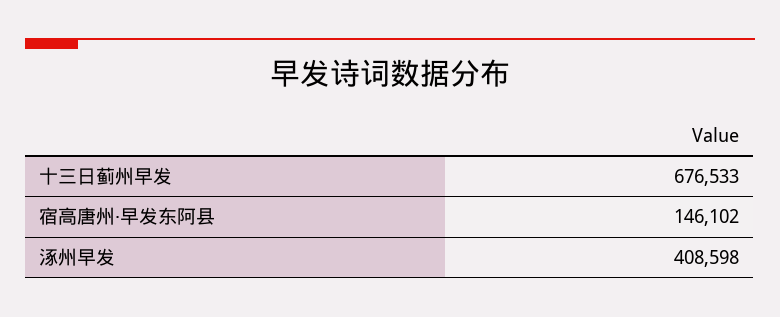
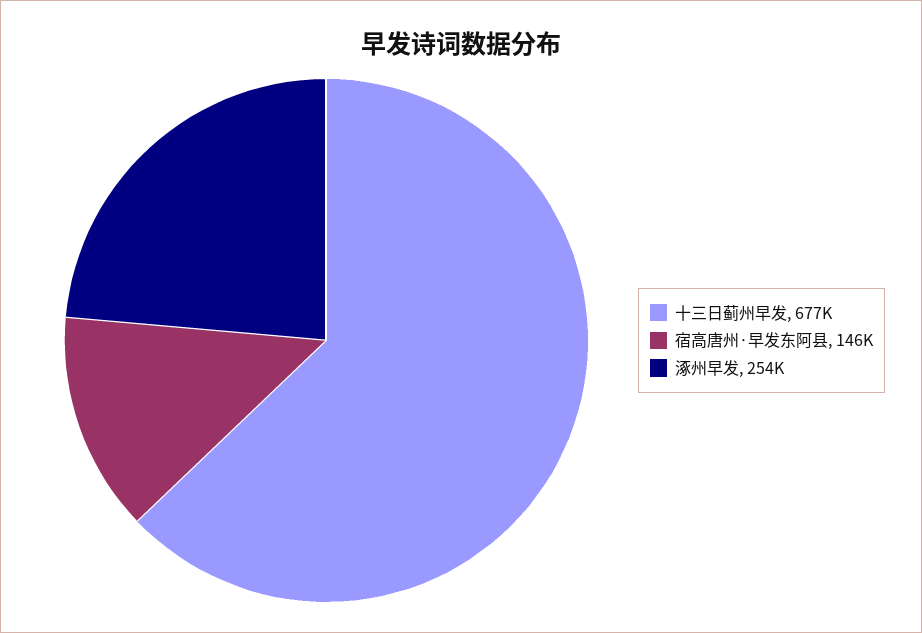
  {
    "十三日蓟州早发": 676533,
    "宿高唐州·早发东阿县": 146102,
-   "涿州早发": 408598
+   "涿州早发": 254000
  }

